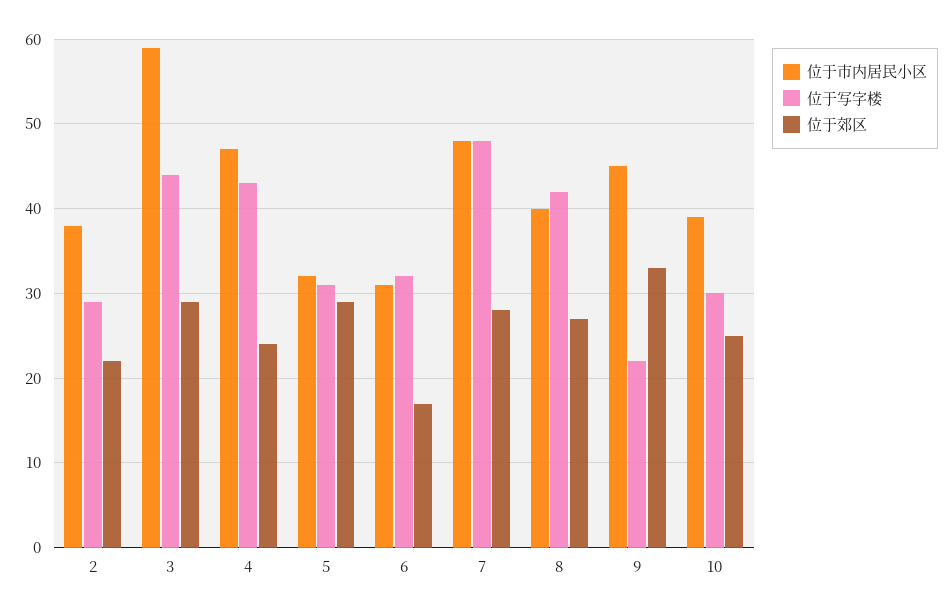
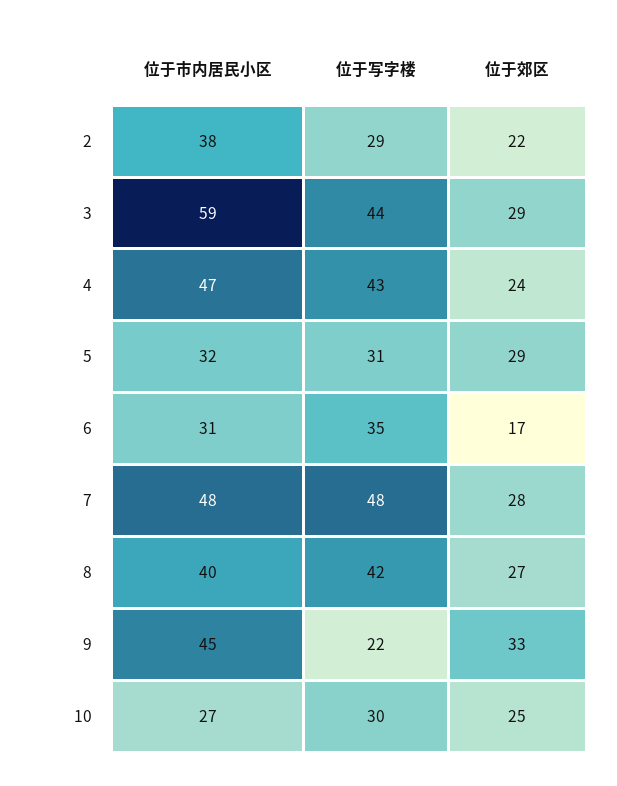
  {
    "位于市内居民小区": {
      "2": 38,
      "3": 59,
      "4": 47,
      "5": 32,
      "6": 31,
      "7": 48,
      "8": 40,
      "9": 45,
-     "10": 39
+     "10": 27
    },
    "位于写字楼": {
      "2": 29,
      "3": 44,
      "4": 43,
      "5": 31,
-     "6": 32,
+     "6": 35,
      "7": 48,
      "8": 42,
      "9": 22,
      "10": 30
    },
    "位于郊区": {
      "2": 22,
      "3": 29,
      "4": 24,
      "5": 29,
      "6": 17,
      "7": 28,
      "8": 27,
      "9": 33,
      "10": 25
    }
  }

